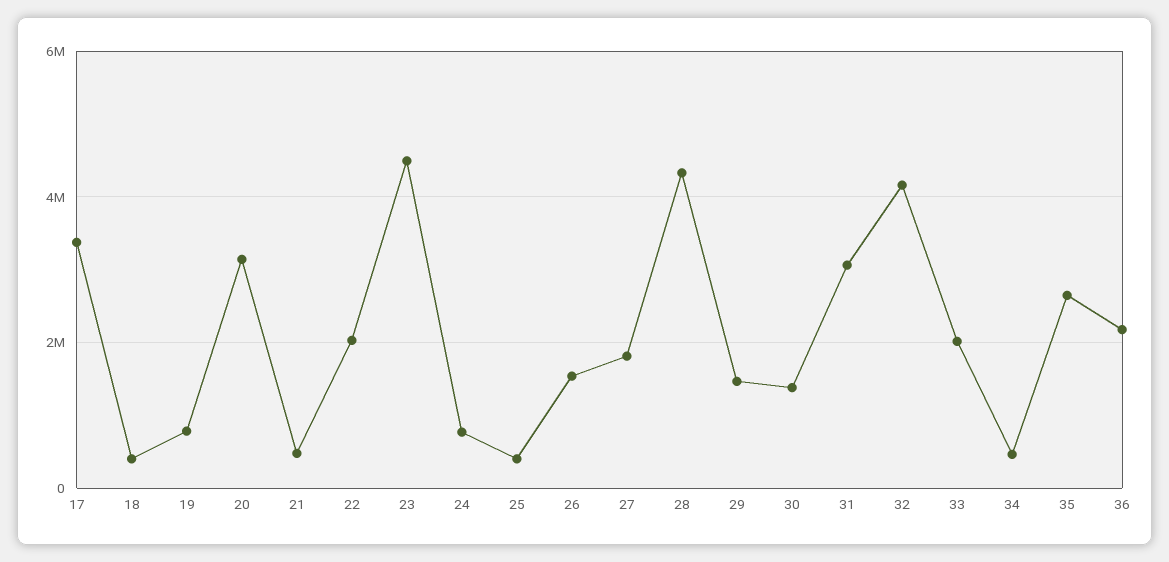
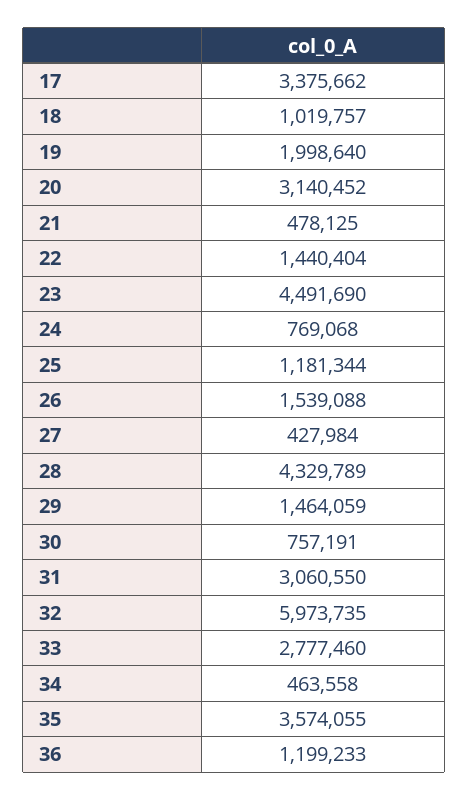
  {
    "17": 3375662,
-   "18": 400000,
+   "18": 1019757,
-   "19": 800000,
+   "19": 1998640,
    "20": 3140452,
    "21": 478125,
-   "22": 2000000,
+   "22": 1440404,
    "23": 4491690,
    "24": 769068,
-   "25": 400000,
+   "25": 1181344,
    "26": 1539088,
-   "27": 1800000,
+   "27": 427984,
    "28": 4329789,
    "29": 1464059,
-   "30": 1400000,
+   "30": 757191,
    "31": 3060550,
-   "32": 4200000,
+   "32": 5973735,
-   "33": 2000000,
+   "33": 2777460,
    "34": 463558,
-   "35": 2600000,
+   "35": 3574055,
-   "36": 2200000
+   "36": 1199233
  }

